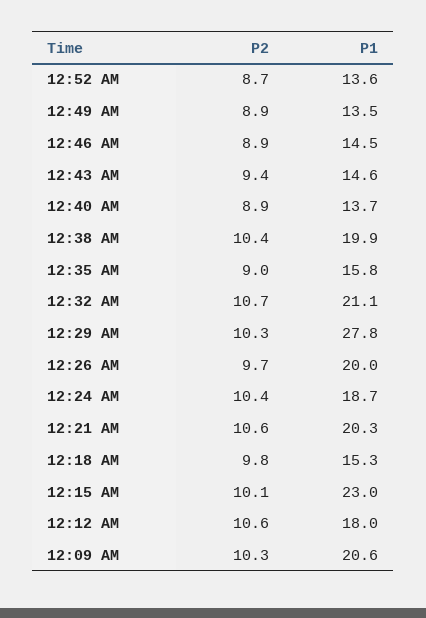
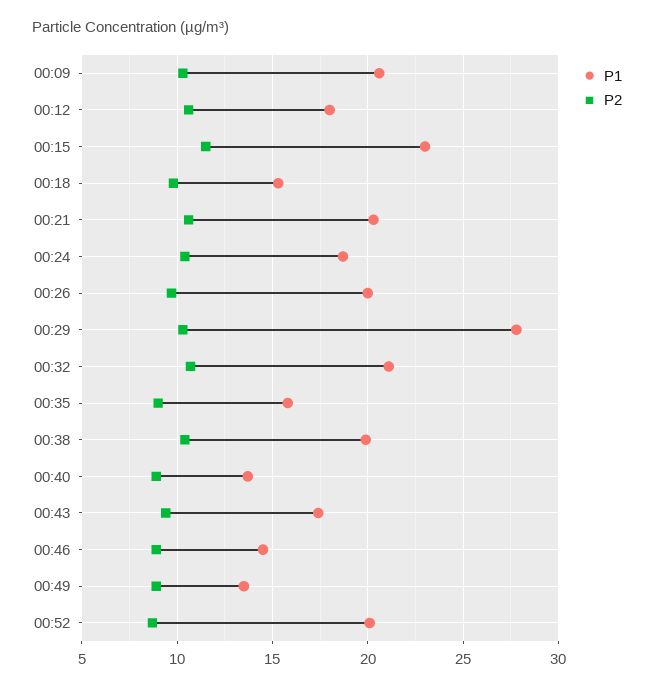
  {
    "P2": {
      "12:52 AM": 8.7,
      "12:49 AM": 8.9,
      "12:46 AM": 8.9,
      "12:43 AM": 9.4,
      "12:40 AM": 8.9,
      "12:38 AM": 10.4,
      "12:35 AM": 9,
      "12:32 AM": 10.7,
      "12:29 AM": 10.3,
      "12:26 AM": 9.7,
      "12:24 AM": 10.4,
      "12:21 AM": 10.6,
      "12:18 AM": 9.8,
-     "12:15 AM": 10.1,
+     "12:15 AM": 11.5,
      "12:12 AM": 10.6,
      "12:09 AM": 10.3
    },
    "P1": {
-     "12:52 AM": 13.6,
+     "12:52 AM": 20,
      "12:49 AM": 13.5,
      "12:46 AM": 14.5,
-     "12:43 AM": 14.6,
+     "12:43 AM": 17.5,
      "12:40 AM": 13.7,
      "12:38 AM": 19.9,
      "12:35 AM": 15.8,
      "12:32 AM": 21.1,
      "12:29 AM": 27.8,
      "12:26 AM": 20,
      "12:24 AM": 18.7,
      "12:21 AM": 20.3,
      "12:18 AM": 15.3,
      "12:15 AM": 23,
      "12:12 AM": 18,
      "12:09 AM": 20.6
    }
  }

